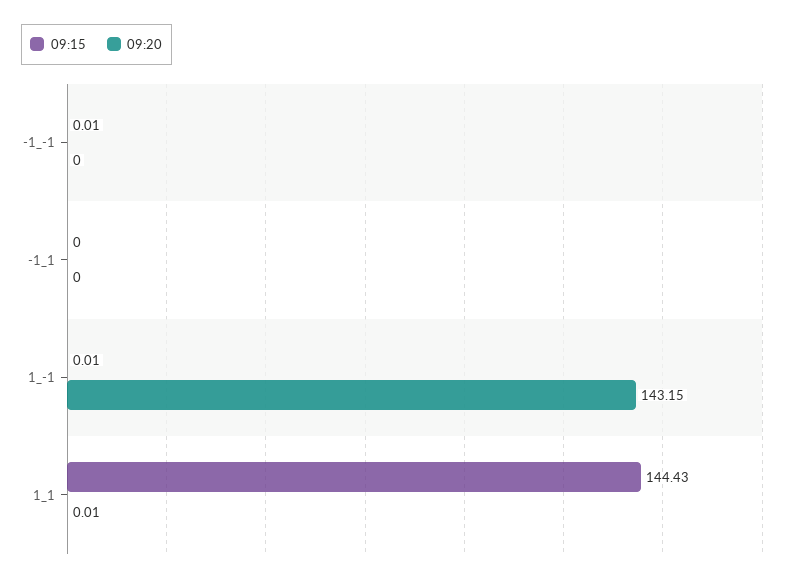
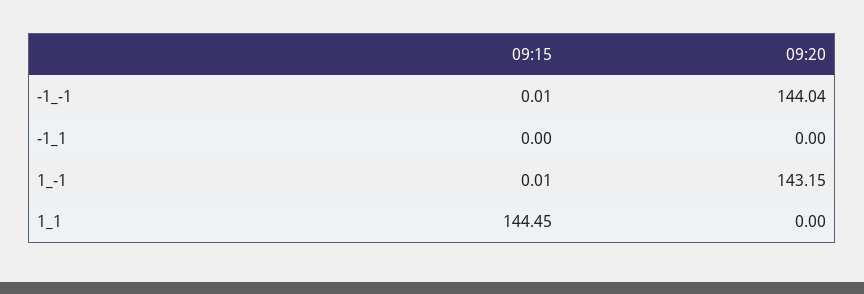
  {
    "09:15": {
      "-1_-1": 0.01,
      "-1_1": 0,
      "1_-1": 0.01,
-     "1_1": 144.43
+     "1_1": 144.45
    },
    "09:20": {
-     "-1_-1": 0,
+     "-1_-1": 144.04,
      "-1_1": 0,
      "1_-1": 143.15,
-     "1_1": 0.01
+     "1_1": 0
    }
  }

